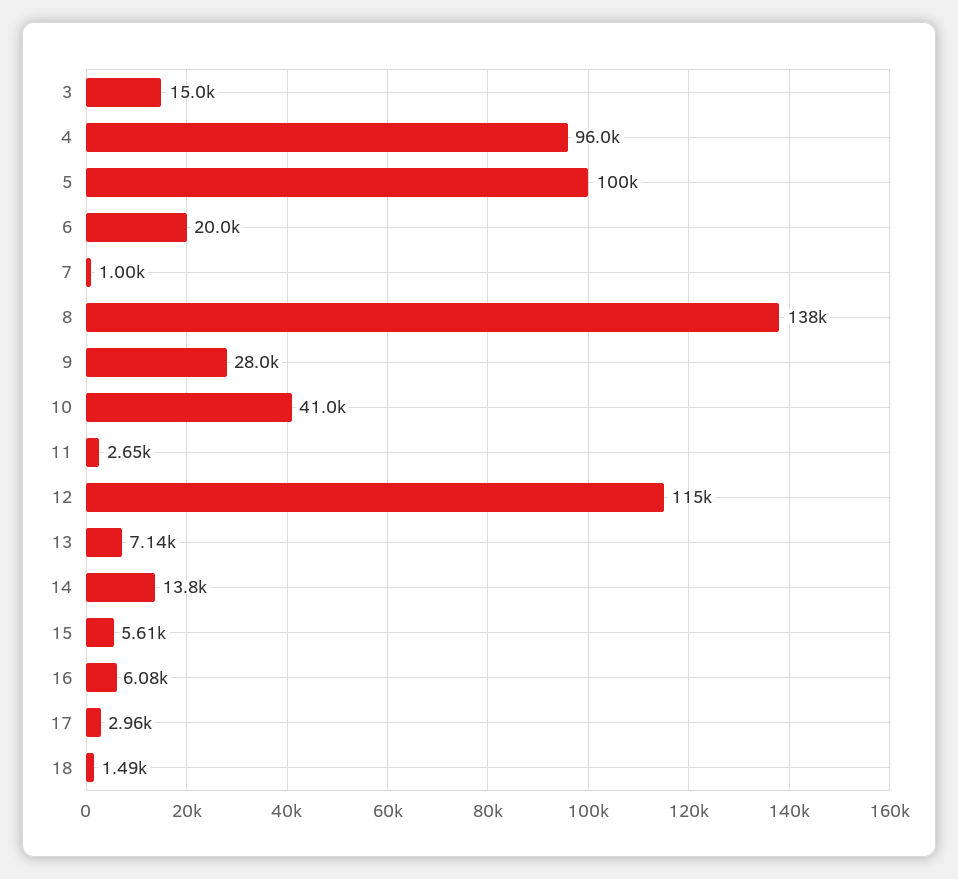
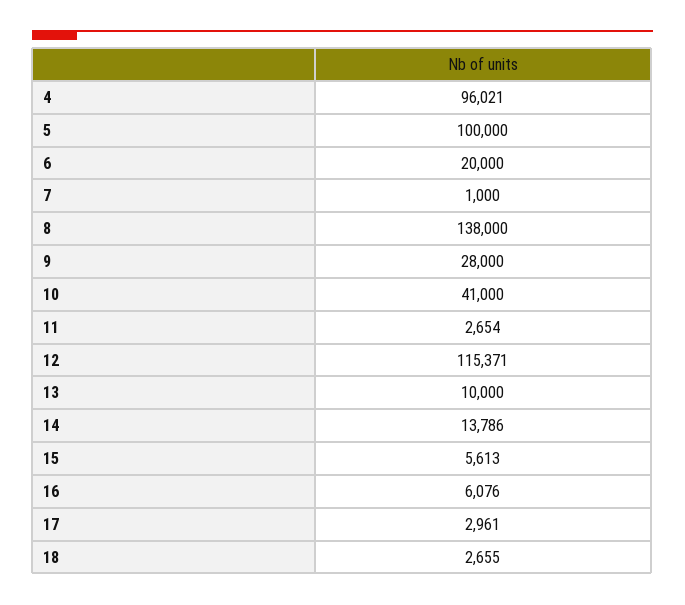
  {
-   "3": 15000,
    "4": 96021,
    "5": 100000,
    "6": 20000,
    "7": 1000,
    "8": 138000,
    "9": 28000,
    "10": 41000,
    "11": 2654,
    "12": 115371,
-   "13": 7140,
+   "13": 10000,
    "14": 13786,
    "15": 5613,
    "16": 6076,
    "17": 2961,
-   "18": 1490
+   "18": 2655
  }

